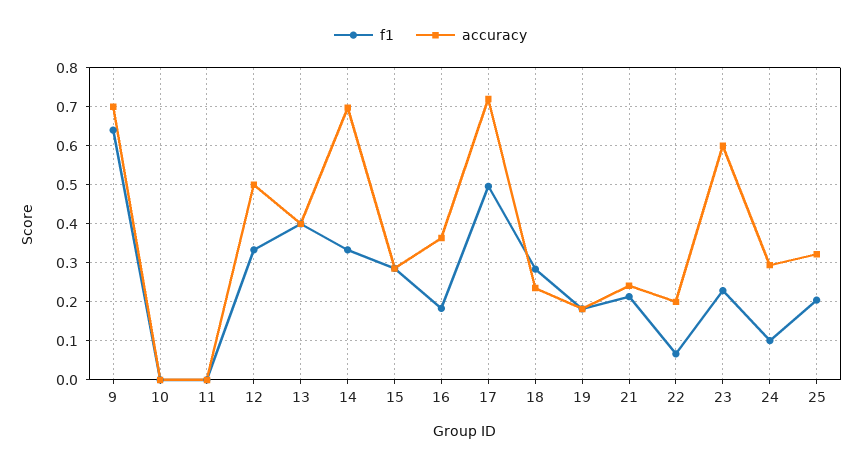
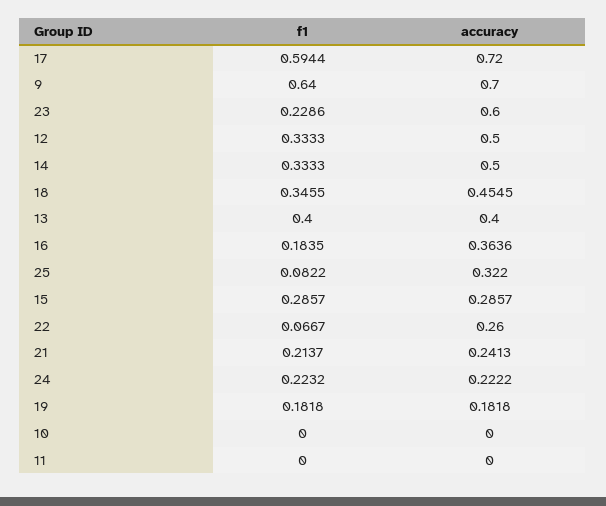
  {
    "f1": {
      "9": 0.64,
      "10": 0,
      "11": 0,
      "12": 0.3333,
      "13": 0.4,
      "14": 0.3333,
      "15": 0.2857,
      "16": 0.1835,
-     "17": 0.5,
+     "17": 0.5944,
-     "18": 0.28,
+     "18": 0.3455,
      "19": 0.1818,
      "21": 0.2137,
      "22": 0.0667,
      "23": 0.2286,
-     "24": 0.1,
+     "24": 0.2232,
-     "25": 0.2
+     "25": 0.0822
    },
    "accuracy": {
      "9": 0.7,
      "10": 0,
      "11": 0,
      "12": 0.5,
      "13": 0.4,
-     "14": 0.7,
+     "14": 0.5,
      "15": 0.2857,
      "16": 0.3636,
      "17": 0.72,
-     "18": 0.24,
+     "18": 0.4545,
      "19": 0.1818,
      "21": 0.2413,
-     "22": 0.2,
+     "22": 0.26,
      "23": 0.6,
-     "24": 0.3,
+     "24": 0.2222,
      "25": 0.322
    }
  }

